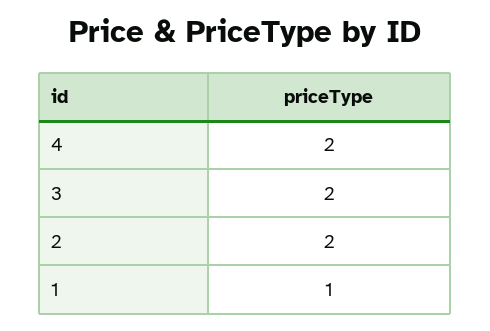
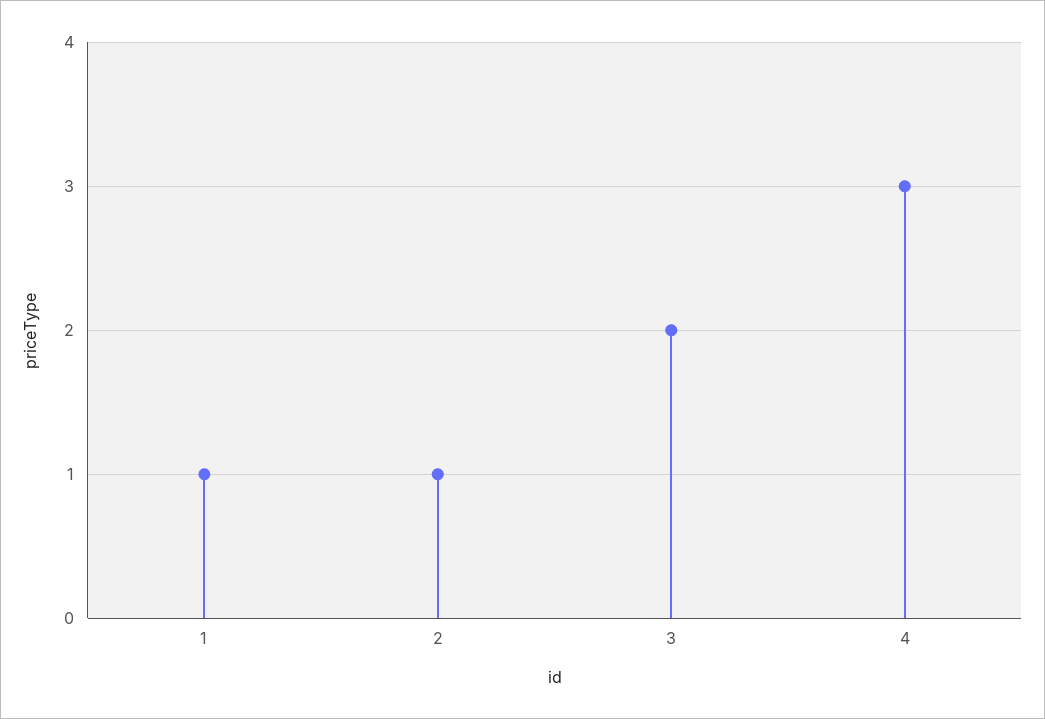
  {
-   "4": 2,
+   "4": 3,
    "3": 2,
-   "2": 2,
+   "2": 1,
    "1": 1
  }

